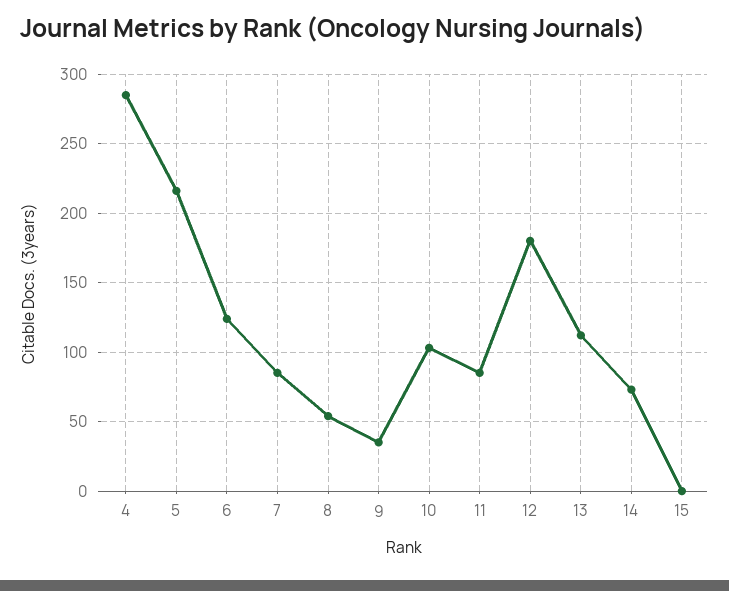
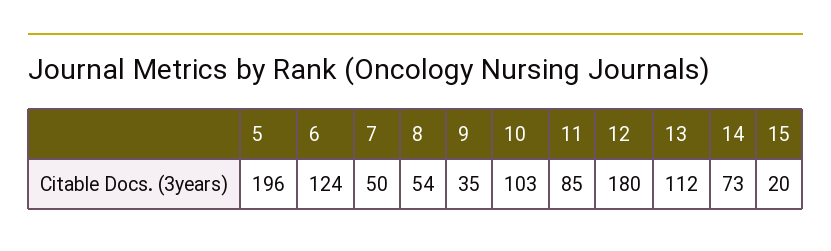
  {
-   "4": 285,
-   "5": 215,
+   "5": 196,
    "6": 124,
-   "7": 85,
+   "7": 50,
    "8": 54,
    "9": 35,
    "10": 103,
    "11": 85,
    "12": 180,
    "13": 112,
    "14": 73,
-   "15": 0
+   "15": 20
  }

